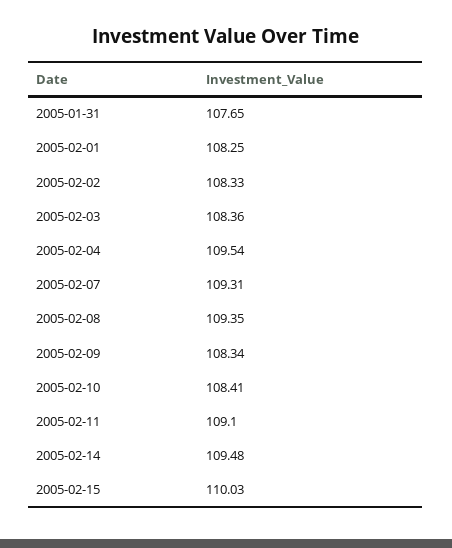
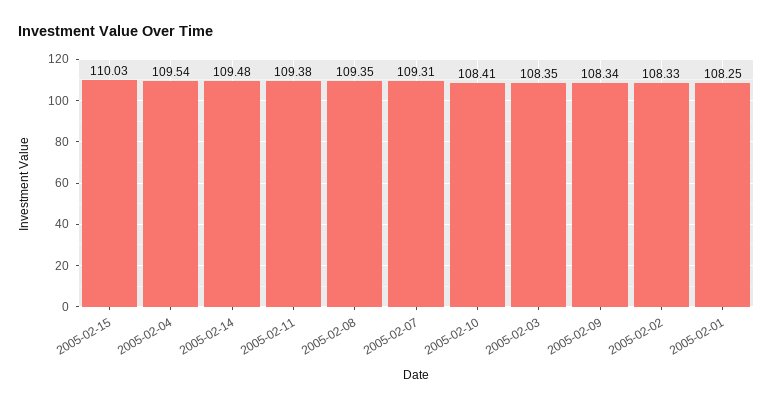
  {
-   "2005-01-31": 107.65,
    "2005-02-01": 108.25,
    "2005-02-02": 108.33,
-   "2005-02-03": 108.36,
+   "2005-02-03": 108.35,
    "2005-02-04": 109.54,
    "2005-02-07": 109.31,
    "2005-02-08": 109.35,
    "2005-02-09": 108.34,
    "2005-02-10": 108.41,
-   "2005-02-11": 109.1,
+   "2005-02-11": 109.38,
    "2005-02-14": 109.48,
    "2005-02-15": 110.03
  }

